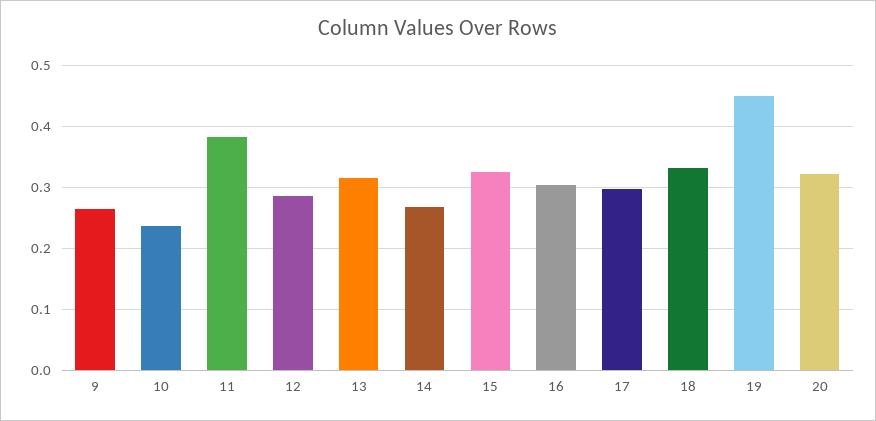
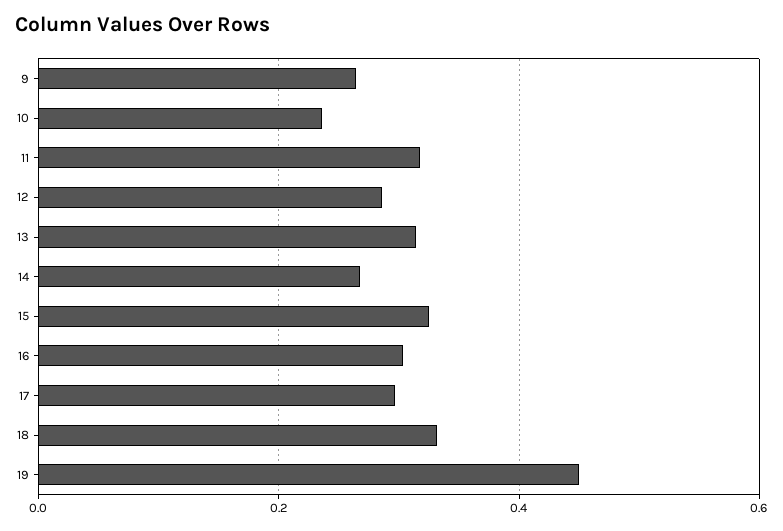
  {
    "9": 0.26,
    "10": 0.24,
-   "11": 0.38,
+   "11": 0.32,
    "12": 0.29,
    "13": 0.31,
    "14": 0.27,
    "15": 0.33,
    "16": 0.3,
    "17": 0.3,
    "18": 0.33,
-   "19": 0.45,
+   "19": 0.45
-   "20": 0.32
  }

